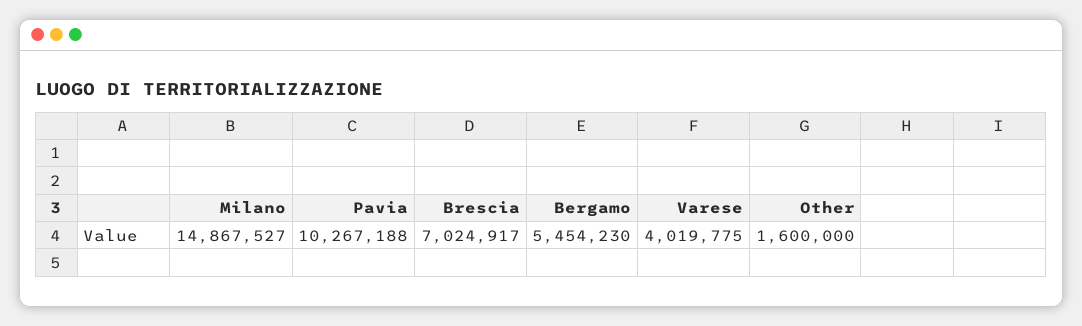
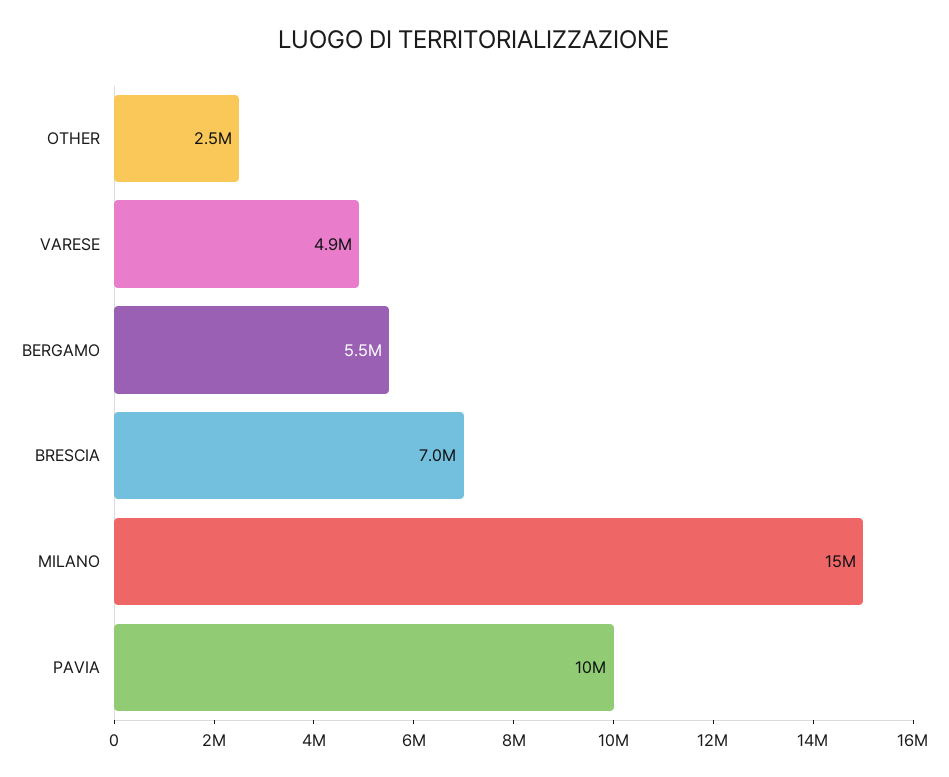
  {
    "Milano": 14867527,
    "Pavia": 10267188,
    "Brescia": 7024917,
    "Bergamo": 5454230,
-   "Varese": 4019775,
+   "Varese": 4900000,
-   "Other": 1600000
+   "Other": 2500000
  }

